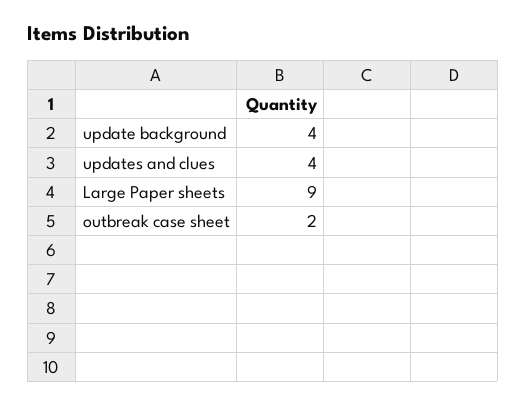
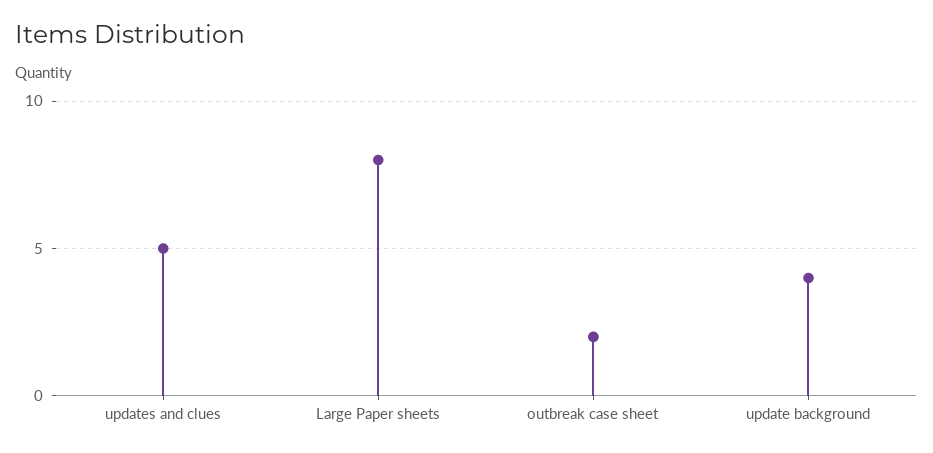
  {
    "update background": 4,
-   "updates and clues": 4,
+   "updates and clues": 5,
-   "Large Paper sheets": 9,
+   "Large Paper sheets": 8,
    "outbreak case sheet": 2
  }

